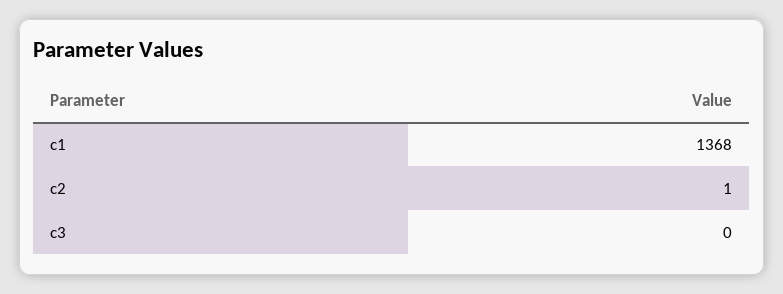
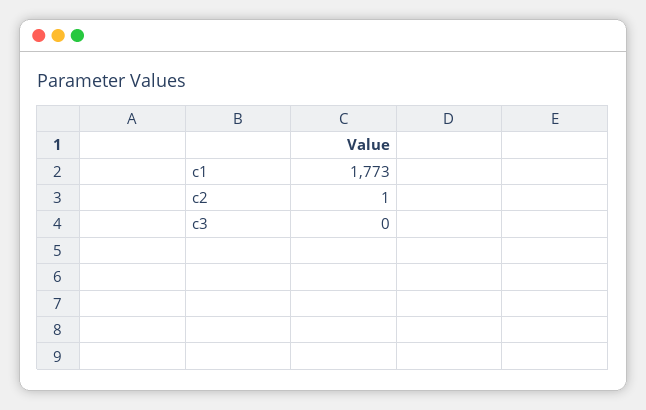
  {
-   "c1": 1368,
+   "c1": 1773,
    "c2": 1,
    "c3": 0
  }

